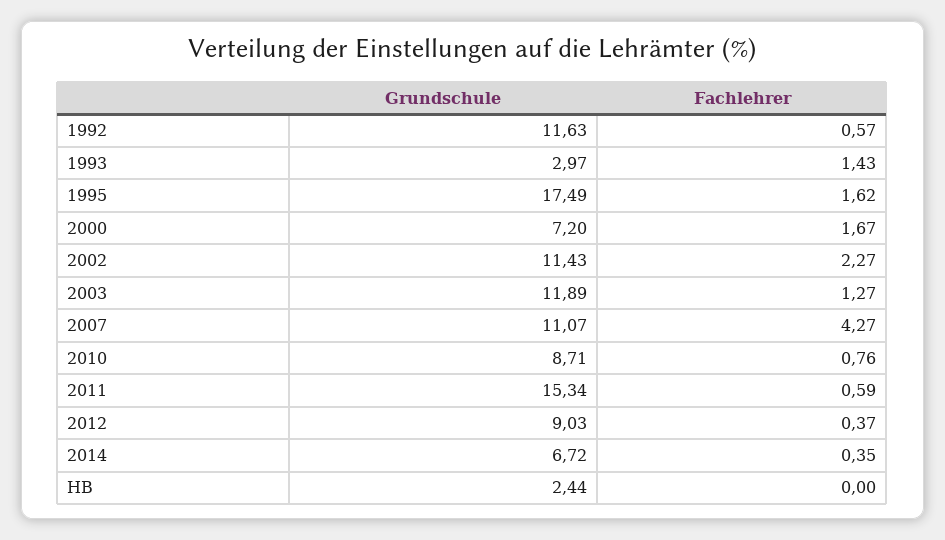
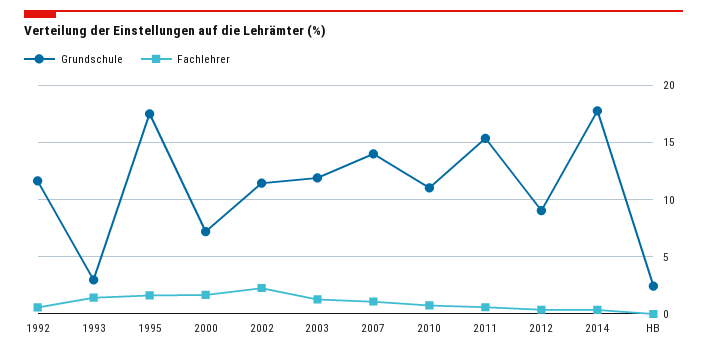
  {
    "Grundschule": {
      "1992": 11.63,
      "1993": 2.97,
      "1995": 17.49,
      "2000": 7.2,
      "2002": 11.43,
      "2003": 11.89,
-     "2007": 11.07,
+     "2007": 14,
-     "2010": 8.71,
+     "2010": 11,
      "2011": 15.34,
      "2012": 9.03,
-     "2014": 6.72,
+     "2014": 18,
      "HB": 2.44
    },
    "Fachlehrer": {
      "1992": 0.57,
      "1993": 1.43,
      "1995": 1.62,
      "2000": 1.67,
      "2002": 2.27,
      "2003": 1.27,
-     "2007": 4.27,
+     "2007": 1,
      "2010": 0.76,
      "2011": 0.59,
      "2012": 0.37,
      "2014": 0.35,
      "HB": 0
    }
  }

